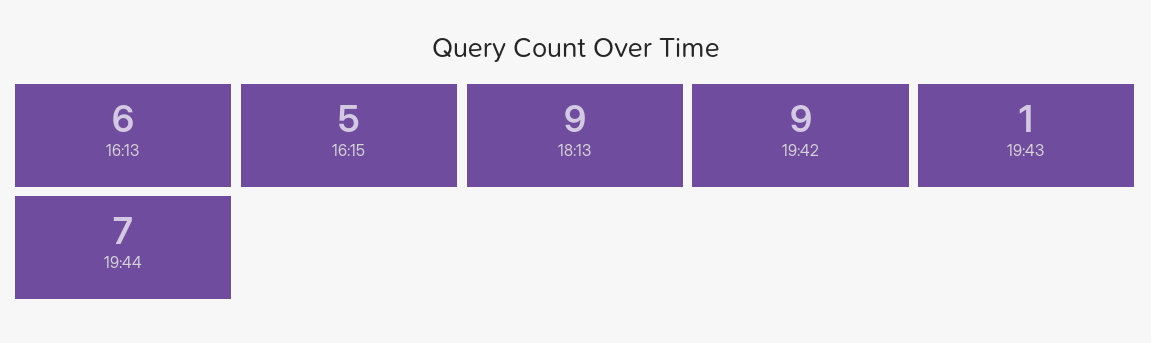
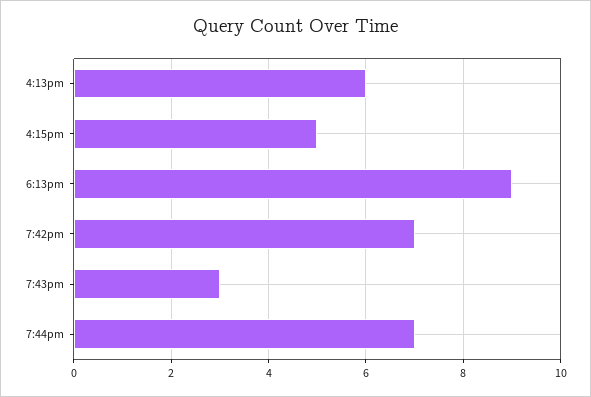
  {
    "16:13": 6,
    "16:15": 5,
    "18:13": 9,
-   "19:42": 9,
+   "19:42": 7,
-   "19:43": 1,
+   "19:43": 3,
    "19:44": 7
  }

